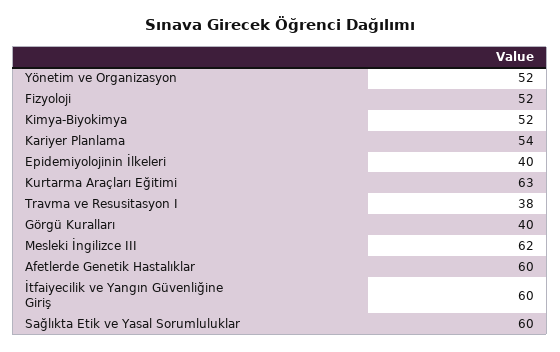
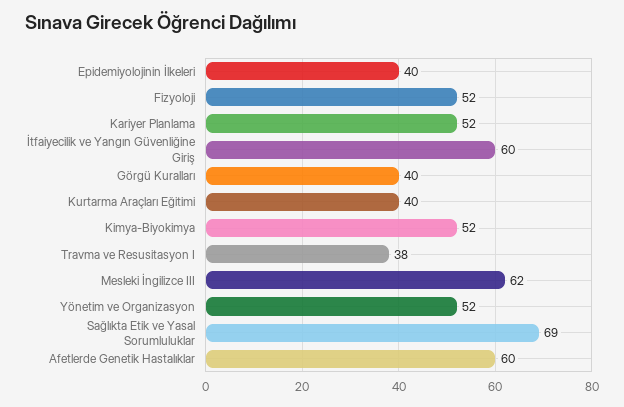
  {
    "Yönetim ve Organizasyon": 52,
    "Fizyoloji": 52,
    "Kimya-Biyokimya": 52,
-   "Kariyer Planlama": 54,
+   "Kariyer Planlama": 52,
    "Epidemiyolojinin İlkeleri": 40,
-   "Kurtarma Araçları Eğitimi": 63,
+   "Kurtarma Araçları Eğitimi": 40,
    "Travma ve Resusitasyon I": 38,
    "Görgü Kuralları": 40,
    "Mesleki İngilizce III": 62,
    "Afetlerde Genetik Hastalıklar": 60,
    "İtfaiyecilik ve Yangın Güvenliğine Giriş": 60,
-   "Sağlıkta Etik ve Yasal Sorumluluklar": 60
+   "Sağlıkta Etik ve Yasal Sorumluluklar": 69
  }

